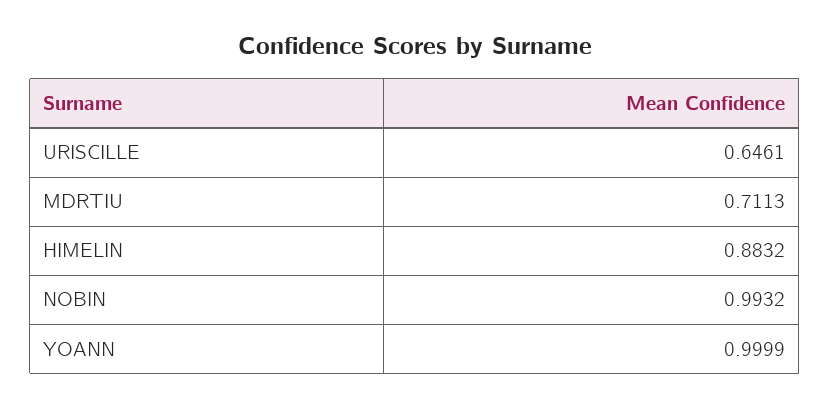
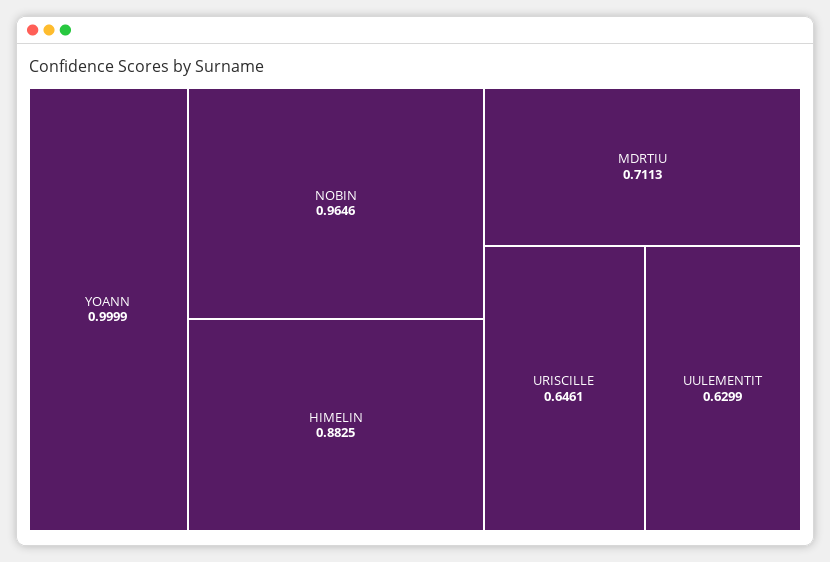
  {
    "URISCILLE": 0.6461,
    "MDRTIU": 0.7113,
-   "HIMELIN": 0.8832,
+   "HIMELIN": 0.8825,
-   "NOBIN": 0.9932,
+   "NOBIN": 0.9646,
-   "YOANN": 0.9999
+   "YOANN": 0.9999,
+   "UULEMENTIT": 0.6299
  }

